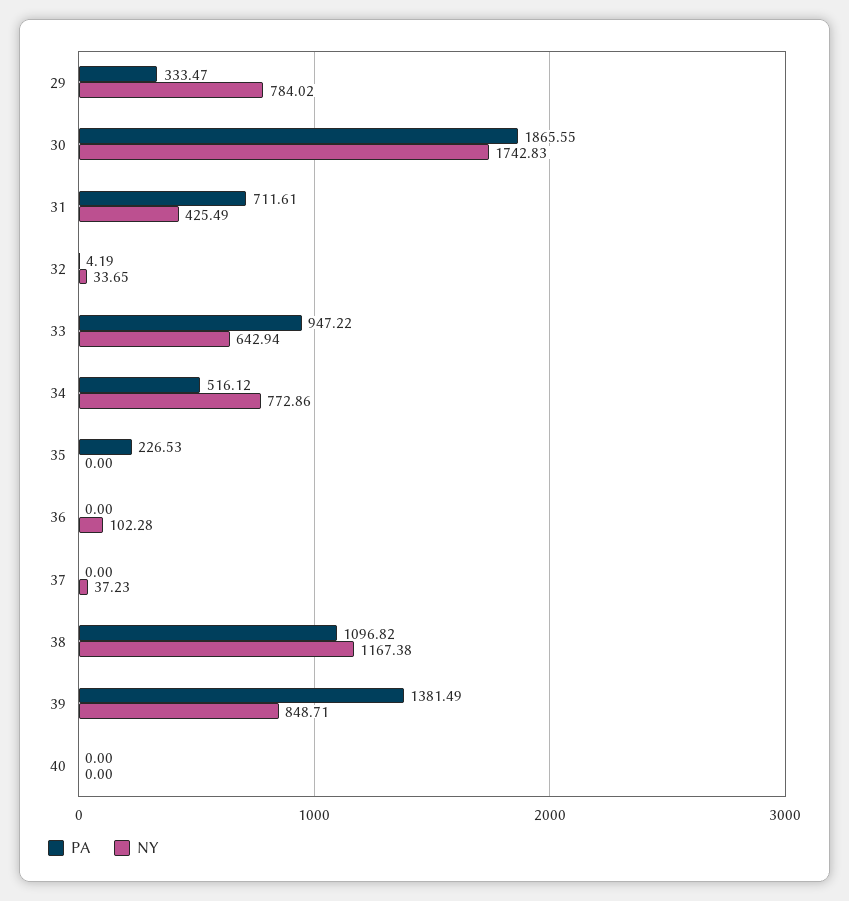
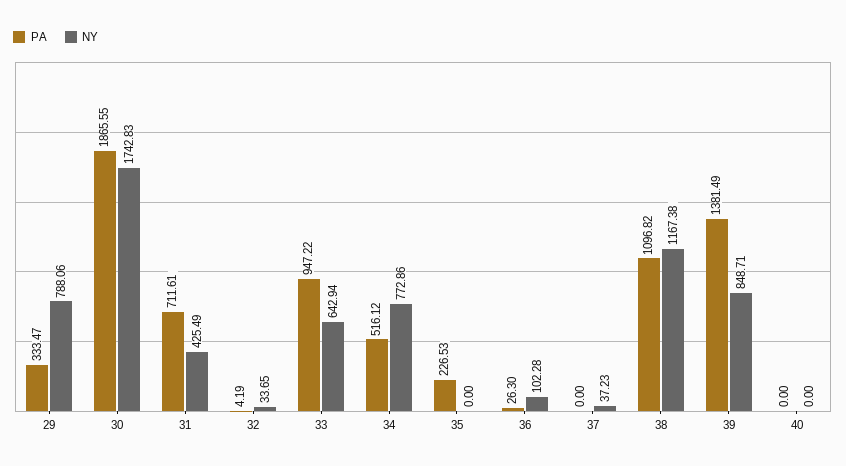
  {
    "PA": {
      "29": 333.47,
      "30": 1865.55,
      "31": 711.61,
      "32": 4.19,
      "33": 947.22,
      "34": 516.12,
      "35": 226.53,
-     "36": 0,
+     "36": 26.3,
      "37": 0,
      "38": 1096.82,
      "39": 1381.49,
      "40": 0
    },
    "NY": {
-     "29": 784.02,
+     "29": 788.06,
      "30": 1742.83,
      "31": 425.49,
      "32": 33.65,
      "33": 642.94,
      "34": 772.86,
      "35": 0,
      "36": 102.28,
      "37": 37.23,
      "38": 1167.38,
      "39": 848.71,
      "40": 0
    }
  }

